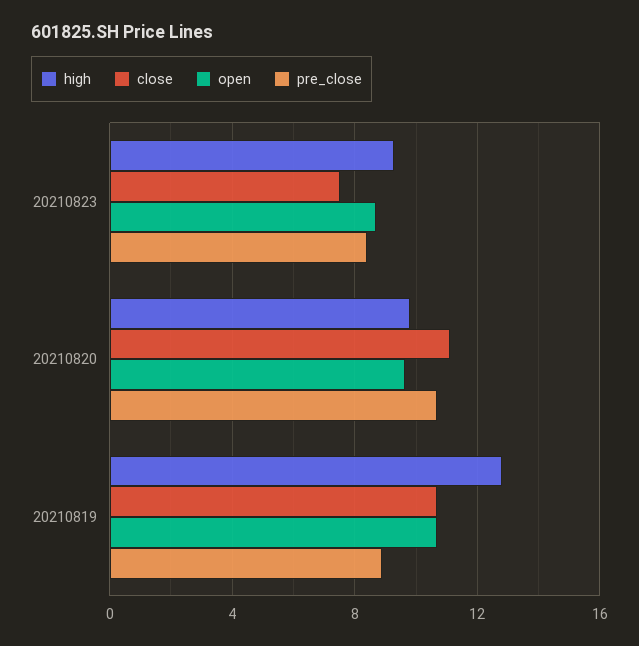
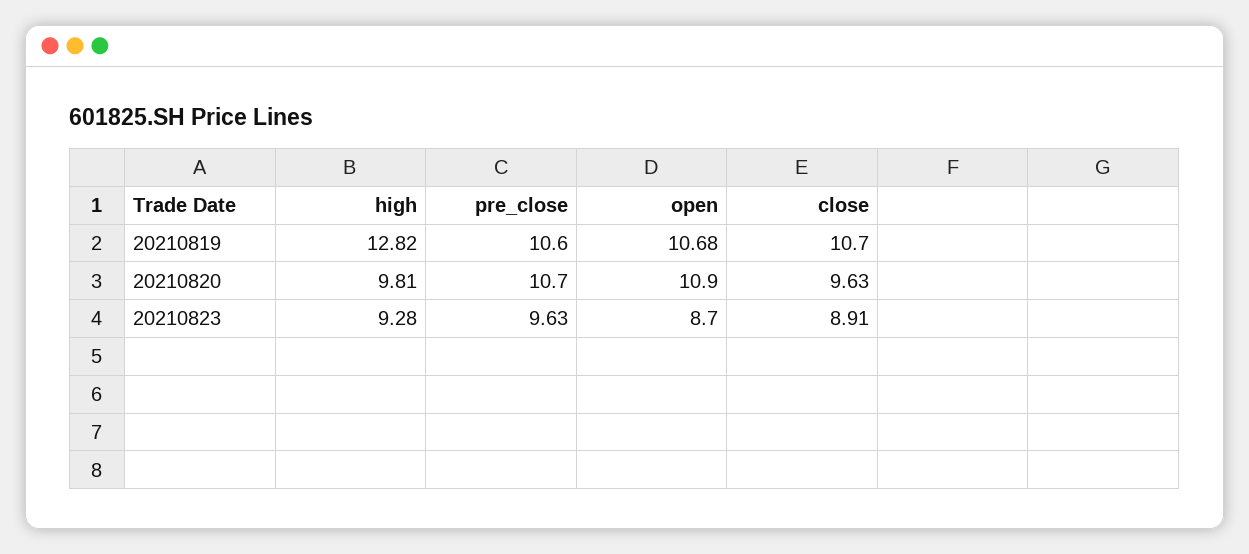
  {
    "high": {
      "20210823": 9.28,
      "20210820": 9.81,
      "20210819": 12.82
    },
    "close": {
-     "20210823": 7.5,
+     "20210823": 8.91,
-     "20210820": 11,
+     "20210820": 9.63,
      "20210819": 10.7
    },
    "open": {
      "20210823": 8.7,
-     "20210820": 9.5,
+     "20210820": 10.9,
      "20210819": 10.68
    },
    "pre_close": {
-     "20210823": 8.5,
+     "20210823": 9.63,
      "20210820": 10.7,
-     "20210819": 9
+     "20210819": 10.6
    }
  }

